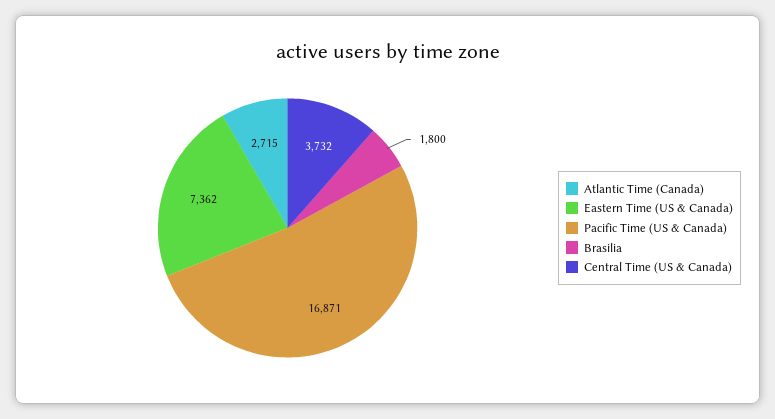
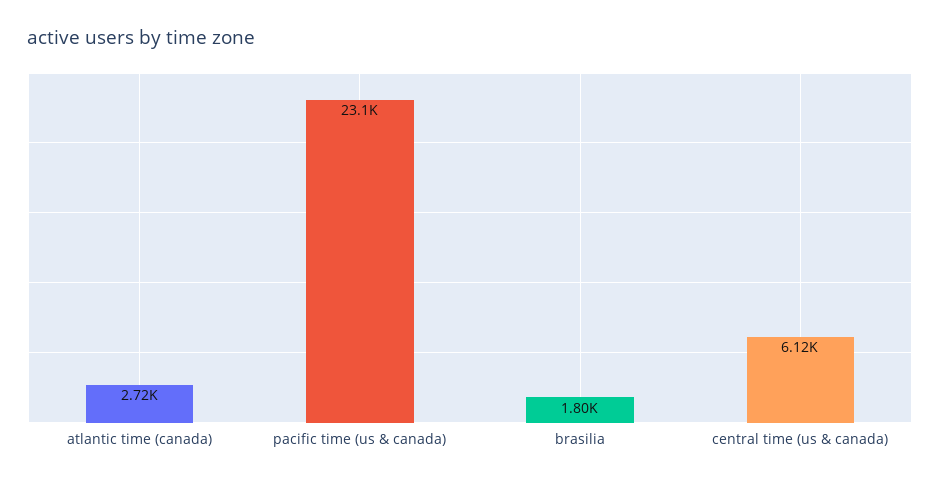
  {
    "Atlantic Time (Canada)": 2715,
-   "Eastern Time (US & Canada)": 7362,
-   "Pacific Time (US & Canada)": 16871,
+   "Pacific Time (US & Canada)": 23100,
    "Brasilia": 1800,
-   "Central Time (US & Canada)": 3732
+   "Central Time (US & Canada)": 6120
  }

